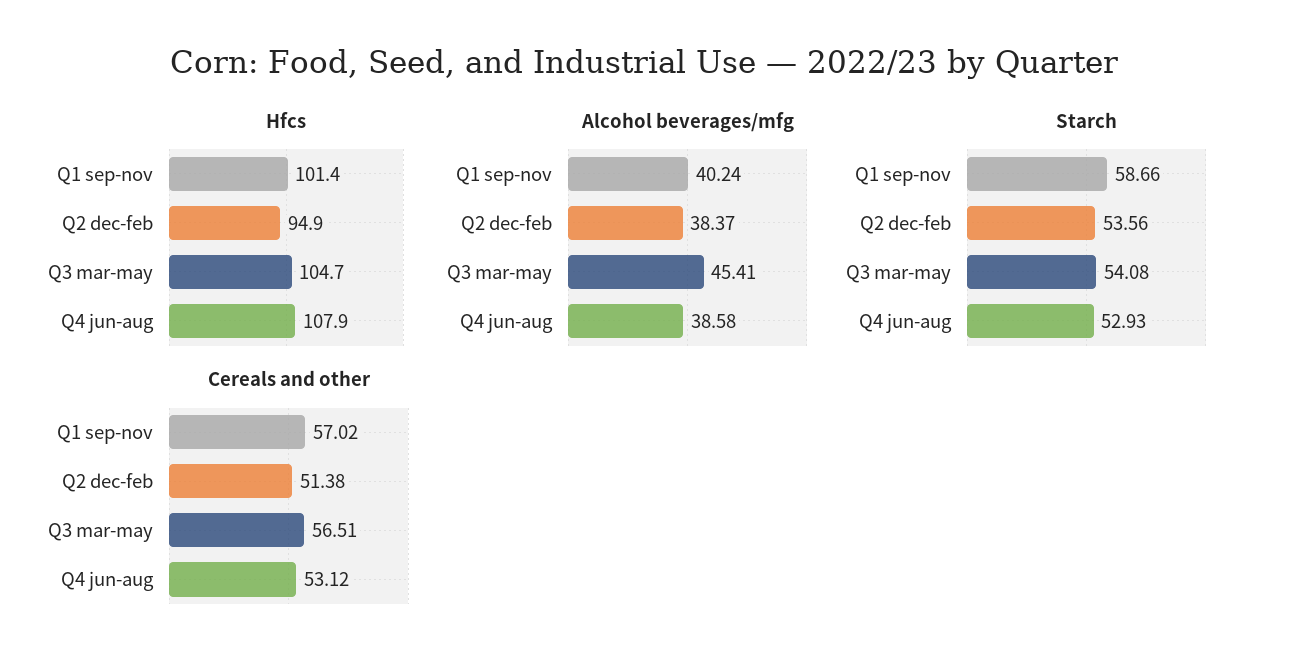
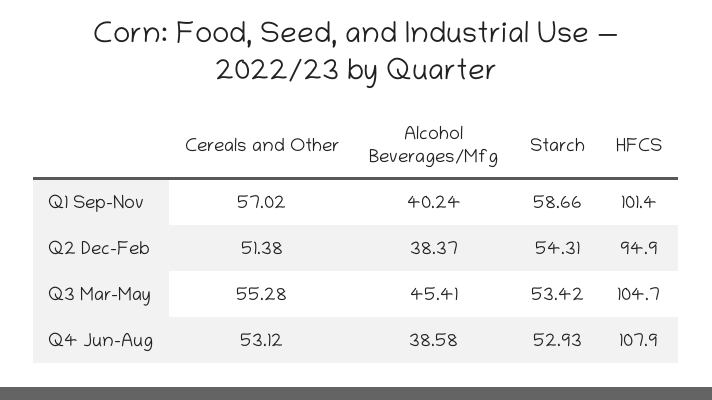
  {
    "Hfcs": {
      "Q1 sep-nov": 101.4,
      "Q2 dec-feb": 94.9,
      "Q3 mar-may": 104.7,
      "Q4 jun-aug": 107.9
    },
    "Alcohol beverages/mfg": {
      "Q1 sep-nov": 40.24,
      "Q2 dec-feb": 38.37,
      "Q3 mar-may": 45.41,
      "Q4 jun-aug": 38.58
    },
    "Starch": {
      "Q1 sep-nov": 58.66,
-     "Q2 dec-feb": 53.56,
+     "Q2 dec-feb": 54.31,
-     "Q3 mar-may": 54.08,
+     "Q3 mar-may": 53.42,
      "Q4 jun-aug": 52.93
    },
    "Cereals and other": {
      "Q1 sep-nov": 57.02,
      "Q2 dec-feb": 51.38,
-     "Q3 mar-may": 56.51,
+     "Q3 mar-may": 55.28,
      "Q4 jun-aug": 53.12
    }
  }

